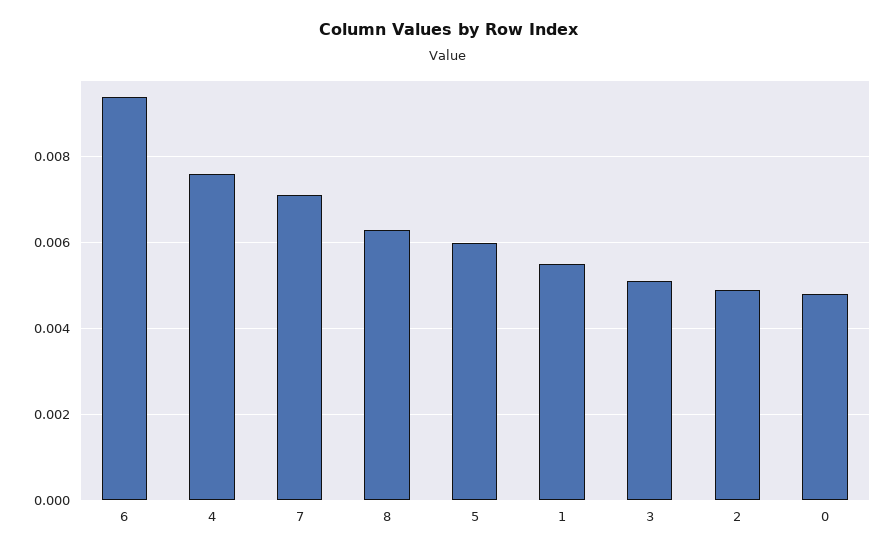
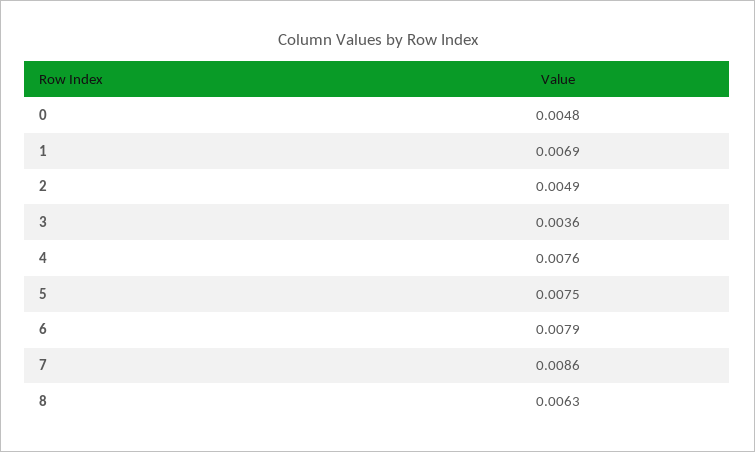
  {
-   "6": 0.0095,
+   "6": 0.0079,
    "4": 0.0076,
-   "7": 0.007,
+   "7": 0.0086,
    "8": 0.0063,
-   "5": 0.006,
+   "5": 0.0075,
-   "1": 0.0055,
+   "1": 0.0069,
-   "3": 0.005,
+   "3": 0.0036,
    "2": 0.0049,
    "0": 0.0048
  }

